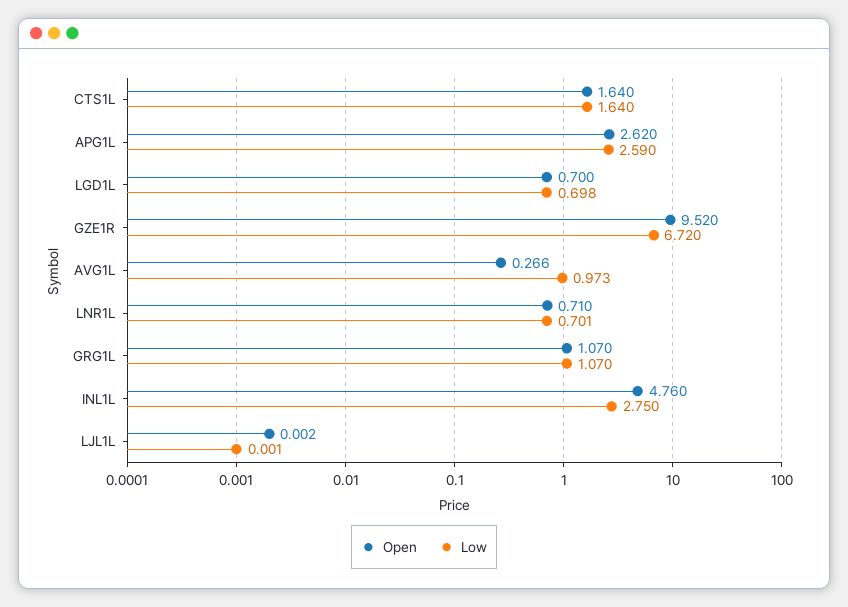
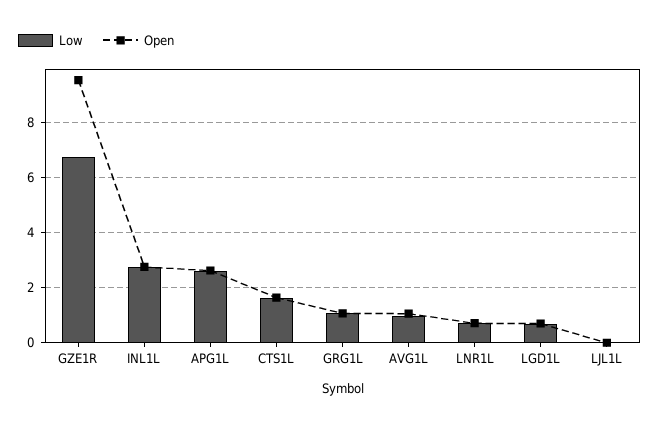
  {
    "Open": {
      "CTS1L": 1.64,
      "APG1L": 2.62,
      "LGD1L": 0.7,
      "GZE1R": 9.52,
-     "AVG1L": 0.266,
+     "AVG1L": 1,
      "LNR1L": 0.71,
      "GRG1L": 1.07,
-     "INL1L": 4.76,
+     "INL1L": 2.75,
      "LJL1L": 0.002
    },
    "Low": {
      "CTS1L": 1.64,
      "APG1L": 2.59,
      "LGD1L": 0.698,
      "GZE1R": 6.72,
      "AVG1L": 0.973,
      "LNR1L": 0.701,
      "GRG1L": 1.07,
      "INL1L": 2.75,
      "LJL1L": 0.001
    }
  }

